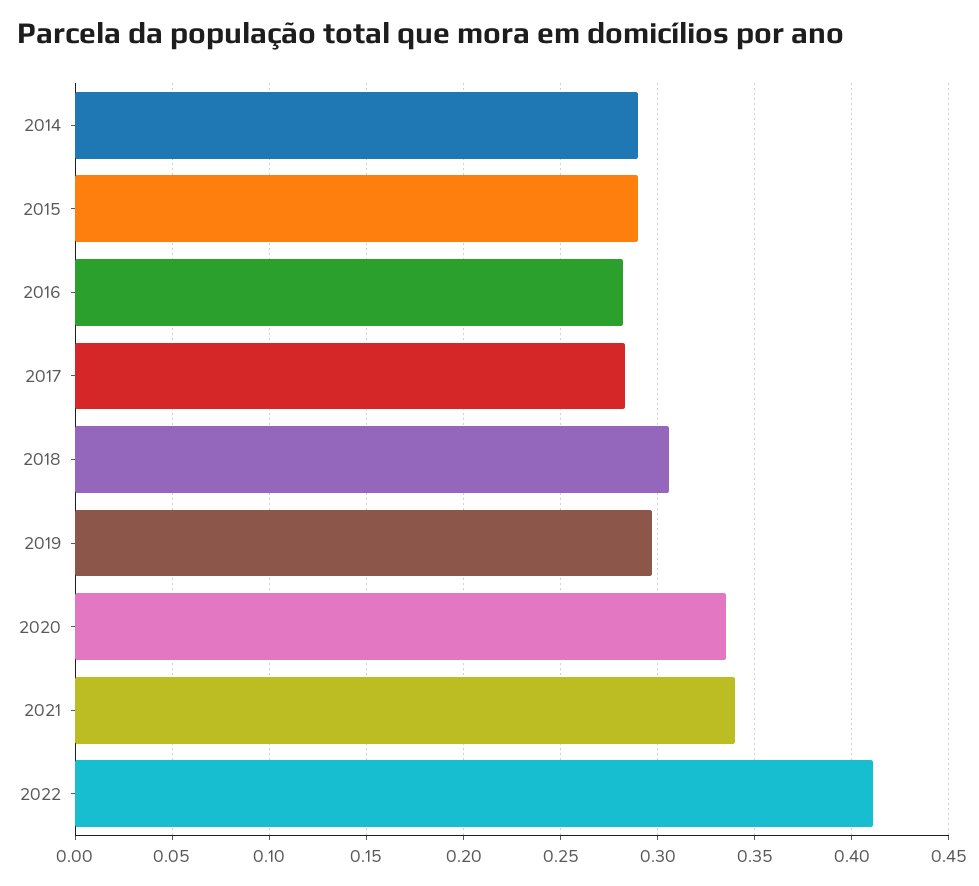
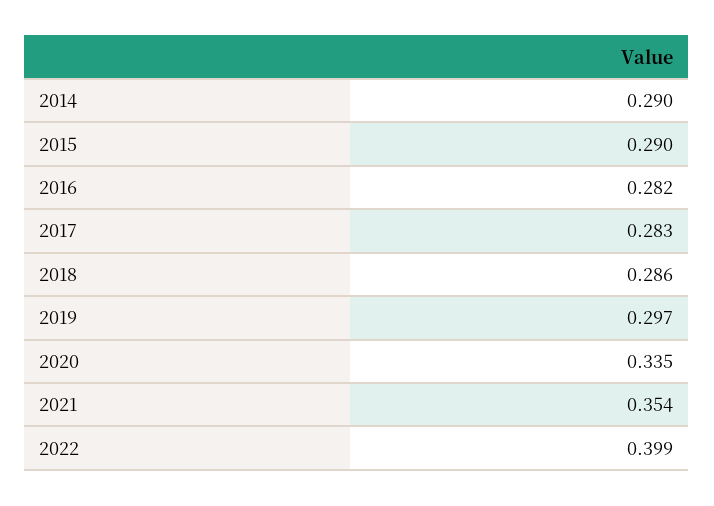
  {
    "2014": 0.29,
    "2015": 0.29,
    "2016": 0.282,
    "2017": 0.283,
-   "2018": 0.305,
+   "2018": 0.286,
    "2019": 0.297,
    "2020": 0.335,
-   "2021": 0.34,
+   "2021": 0.354,
-   "2022": 0.41
+   "2022": 0.399
  }

